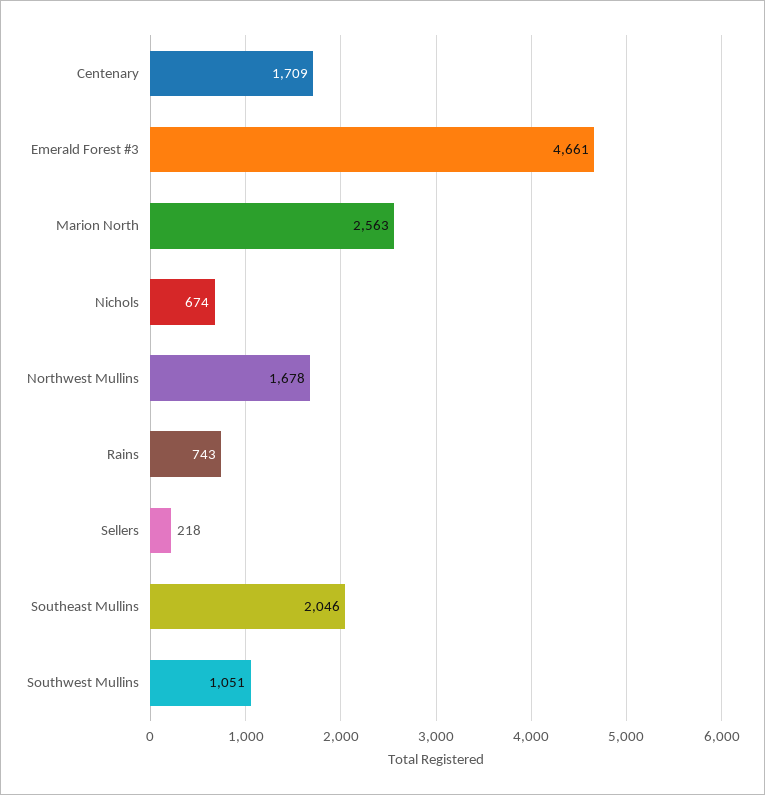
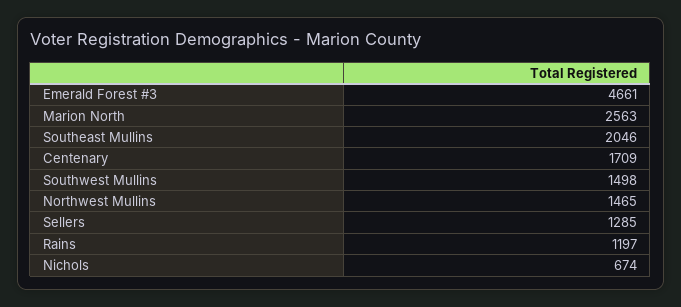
  {
    "Centenary": 1709,
    "Emerald Forest #3": 4661,
    "Marion North": 2563,
    "Nichols": 674,
-   "Northwest Mullins": 1678,
+   "Northwest Mullins": 1465,
-   "Rains": 743,
+   "Rains": 1197,
-   "Sellers": 218,
+   "Sellers": 1285,
    "Southeast Mullins": 2046,
-   "Southwest Mullins": 1051
+   "Southwest Mullins": 1498
  }

